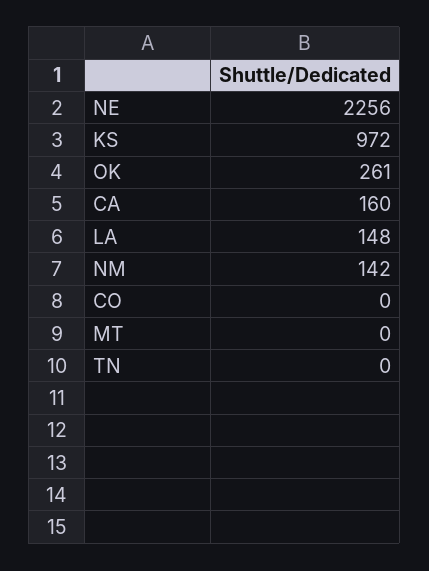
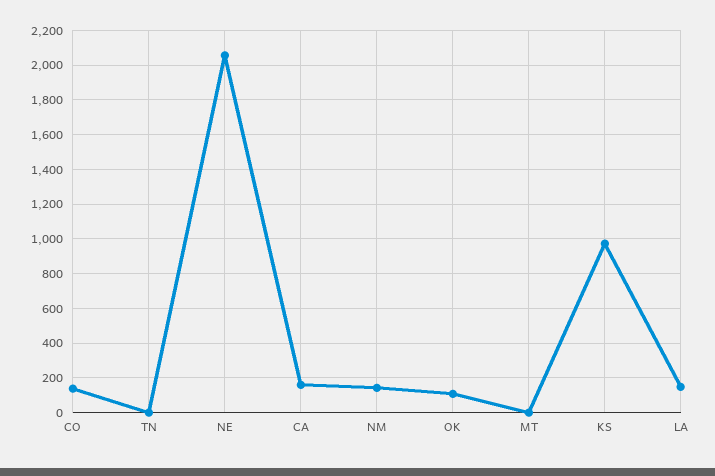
  {
-   "NE": 2256,
+   "NE": 2050,
    "KS": 972,
-   "OK": 261,
+   "OK": 100,
    "CA": 160,
    "LA": 148,
    "NM": 142,
-   "CO": 0,
+   "CO": 150,
    "MT": 0,
    "TN": 0
  }

